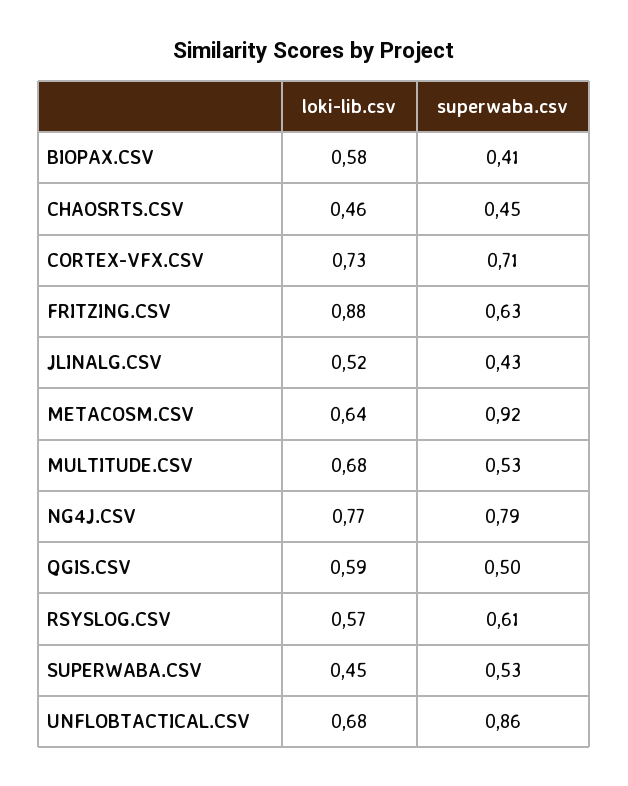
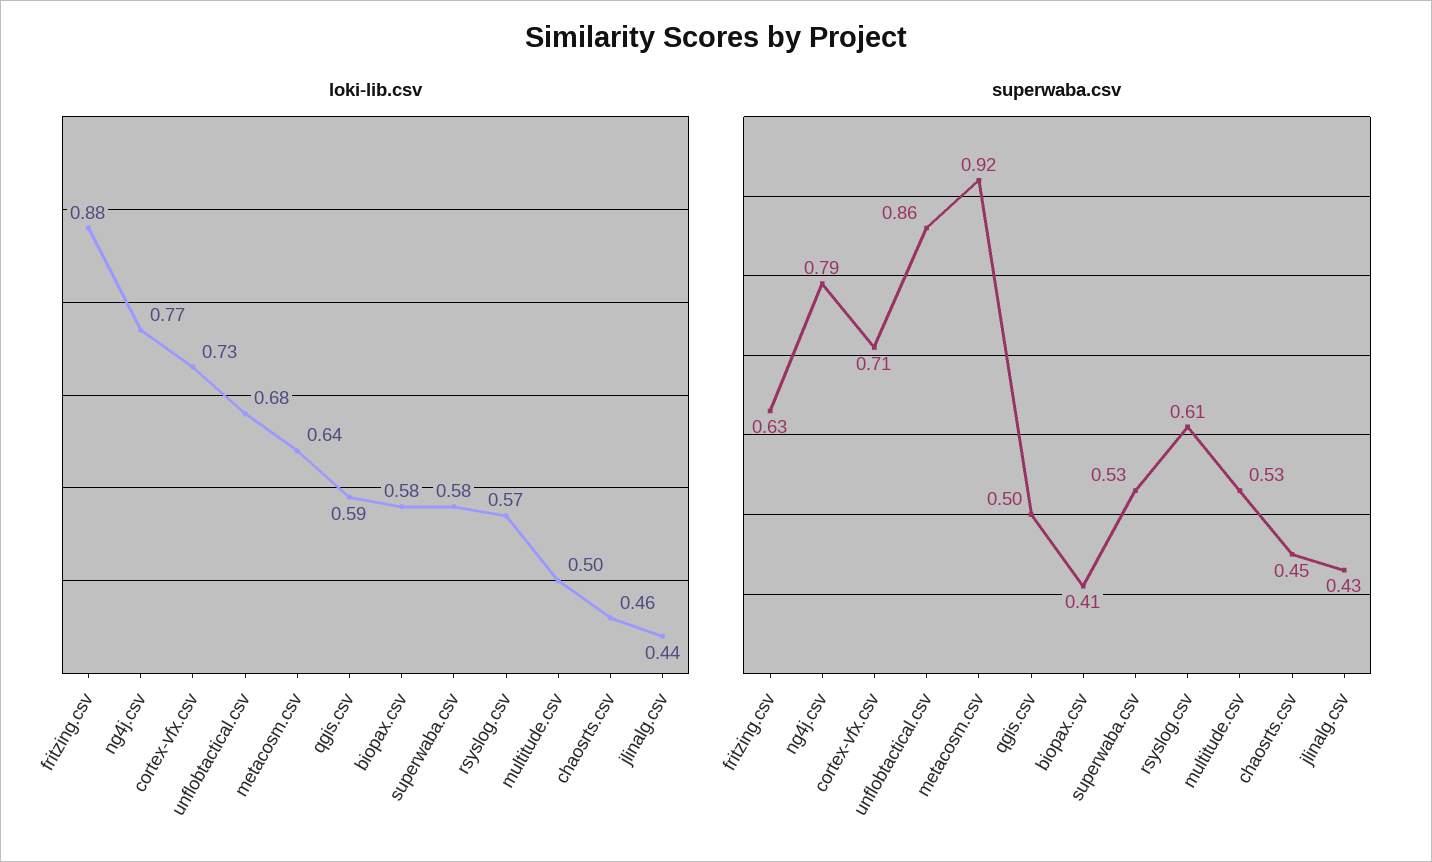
  {
    "loki-lib.csv": {
      "BIOPAX.CSV": 0.58,
      "CHAOSRTS.CSV": 0.46,
      "CORTEX-VFX.CSV": 0.73,
      "FRITZING.CSV": 0.88,
-     "JLINALG.CSV": 0.52,
+     "JLINALG.CSV": 0.44,
      "METACOSM.CSV": 0.64,
-     "MULTITUDE.CSV": 0.68,
+     "MULTITUDE.CSV": 0.5,
      "NG4J.CSV": 0.77,
      "QGIS.CSV": 0.59,
      "RSYSLOG.CSV": 0.57,
-     "SUPERWABA.CSV": 0.45,
+     "SUPERWABA.CSV": 0.58,
      "UNFLOBTACTICAL.CSV": 0.68
    },
    "superwaba.csv": {
      "BIOPAX.CSV": 0.41,
      "CHAOSRTS.CSV": 0.45,
      "CORTEX-VFX.CSV": 0.71,
      "FRITZING.CSV": 0.63,
      "JLINALG.CSV": 0.43,
      "METACOSM.CSV": 0.92,
      "MULTITUDE.CSV": 0.53,
      "NG4J.CSV": 0.79,
      "QGIS.CSV": 0.5,
      "RSYSLOG.CSV": 0.61,
      "SUPERWABA.CSV": 0.53,
      "UNFLOBTACTICAL.CSV": 0.86
    }
  }

